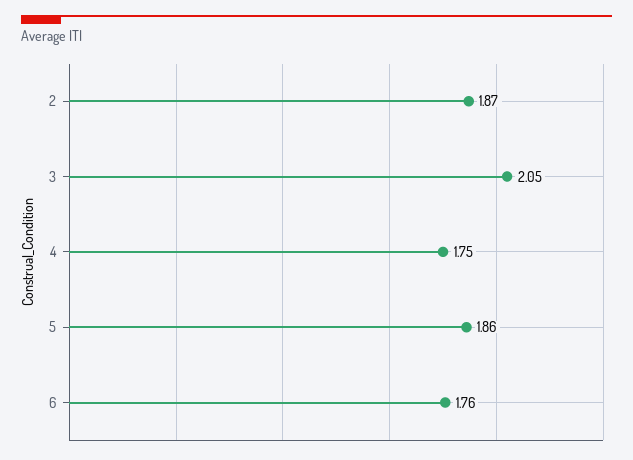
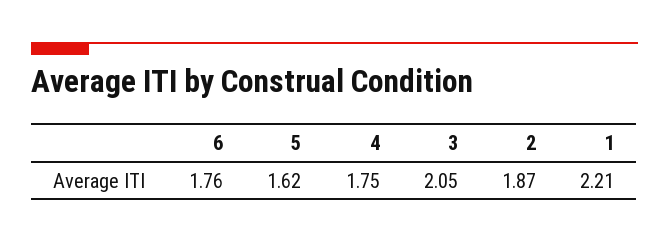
  {
    "2": 1.87,
    "3": 2.05,
    "4": 1.75,
-   "5": 1.86,
+   "5": 1.62,
-   "6": 1.76
+   "6": 1.76,
+   "1": 2.21
  }

